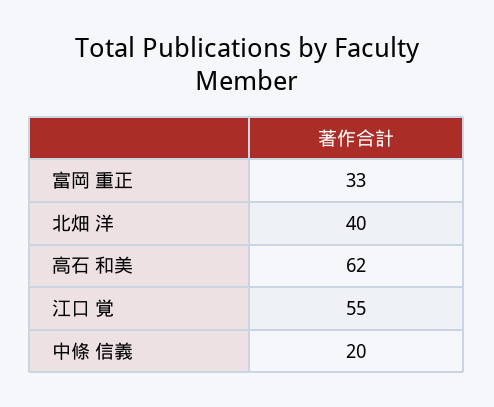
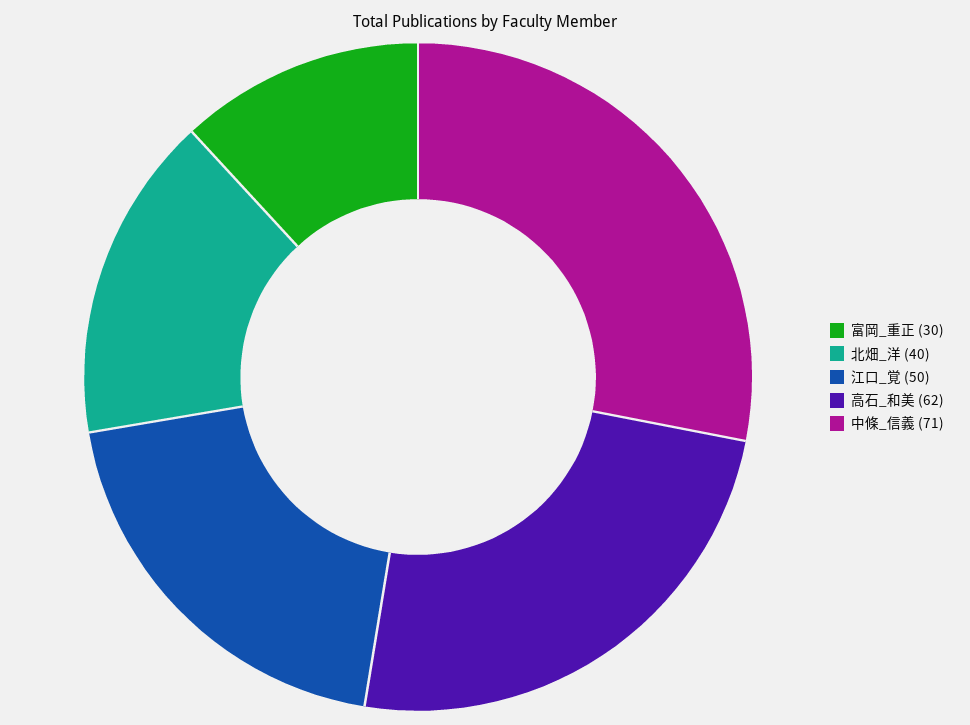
  {
-   "富岡 重正": 33,
+   "富岡 重正": 30,
    "北畑 洋": 40,
    "高石 和美": 62,
-   "江口 覚": 55,
+   "江口 覚": 50,
-   "中條 信義": 20
+   "中條 信義": 71
  }

